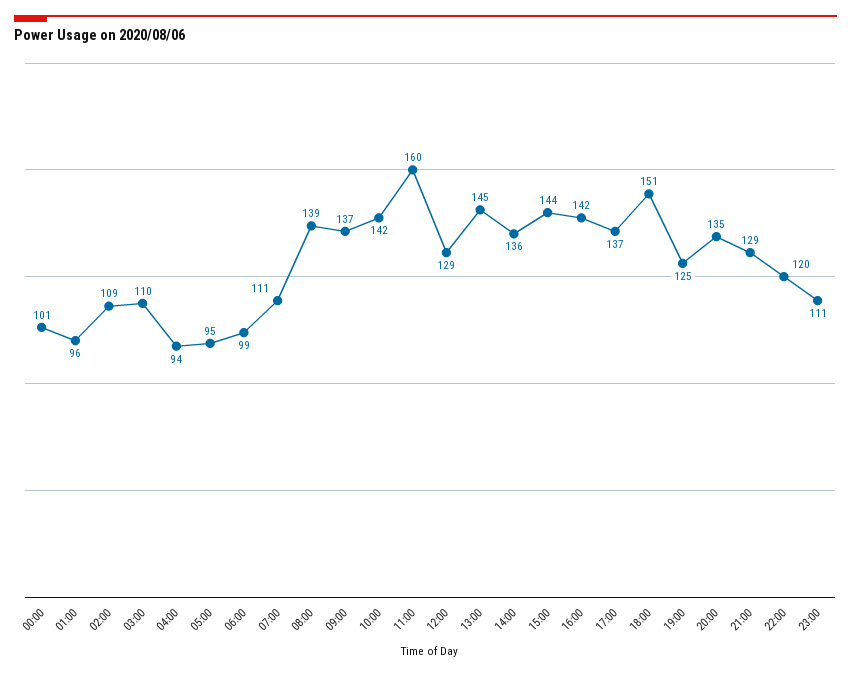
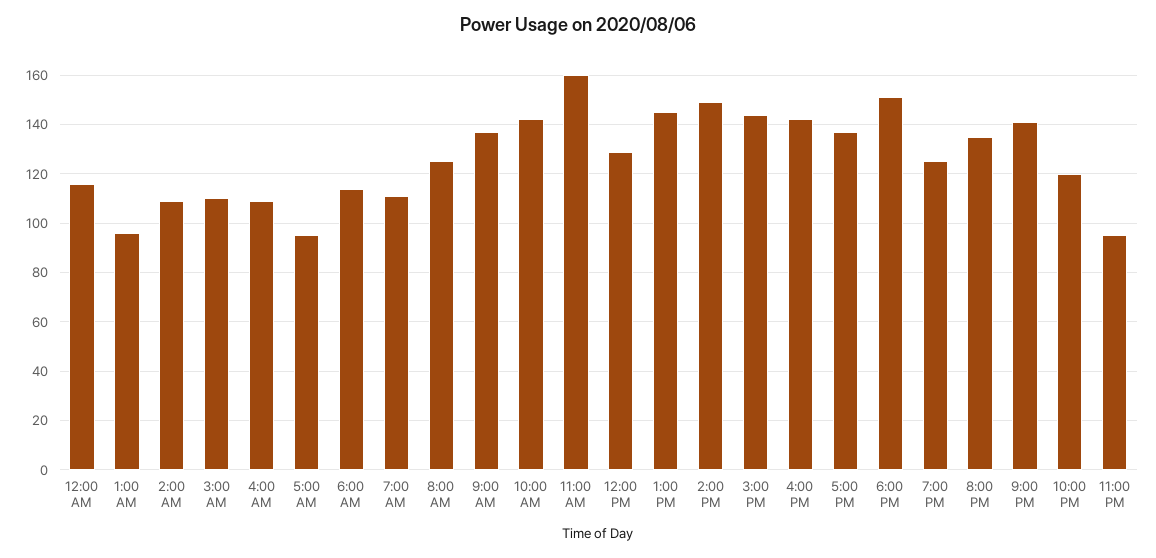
  {
-   "00:00": 101,
+   "00:00": 115,
    "01:00": 96,
    "02:00": 109,
    "03:00": 110,
-   "04:00": 94,
+   "04:00": 110,
    "05:00": 95,
-   "06:00": 99,
+   "06:00": 115,
    "07:00": 111,
-   "08:00": 139,
+   "08:00": 125,
    "09:00": 137,
    "10:00": 142,
    "11:00": 160,
    "12:00": 129,
    "13:00": 145,
-   "14:00": 136,
+   "14:00": 150,
    "15:00": 144,
    "16:00": 142,
    "17:00": 137,
    "18:00": 151,
    "19:00": 125,
    "20:00": 135,
-   "21:00": 129,
+   "21:00": 140,
    "22:00": 120,
-   "23:00": 111
+   "23:00": 95
  }

